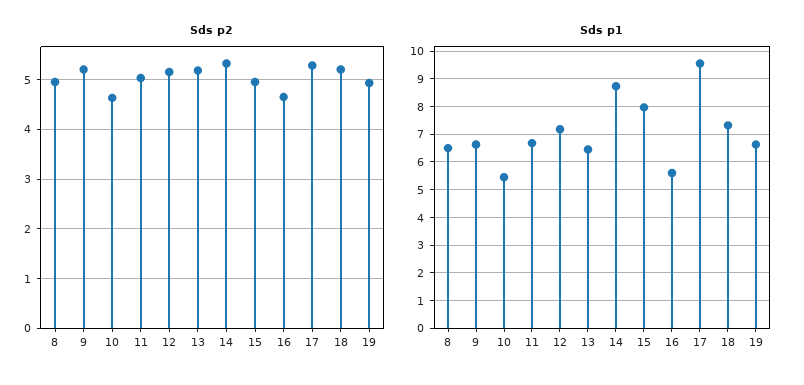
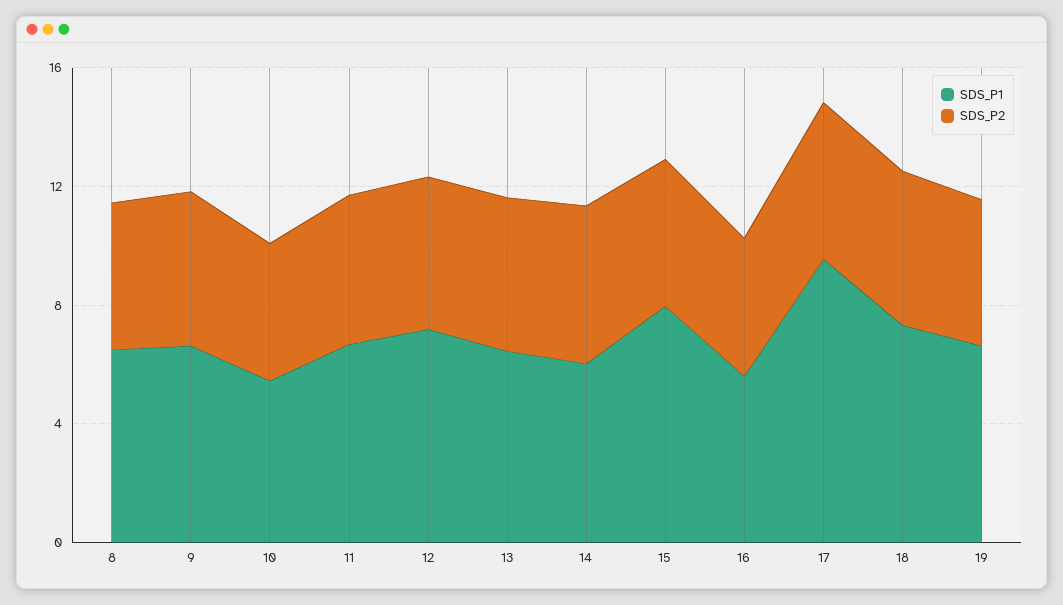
  {
    "Sds p2": {
      "8": 5,
      "9": 5.2,
      "10": 4.6,
      "11": 5,
      "12": 5.2,
      "13": 5.2,
      "14": 5.4,
      "15": 5,
      "16": 4.6,
      "17": 5.2,
      "18": 5.2,
      "19": 5
    },
    "Sds p1": {
      "8": 6.5,
      "9": 6.75,
      "10": 5.5,
      "11": 6.75,
      "12": 7.25,
      "13": 6.5,
-     "14": 8.75,
+     "14": 6,
      "15": 8,
      "16": 5.5,
      "17": 9.5,
      "18": 7.25,
      "19": 6.75
    }
  }

